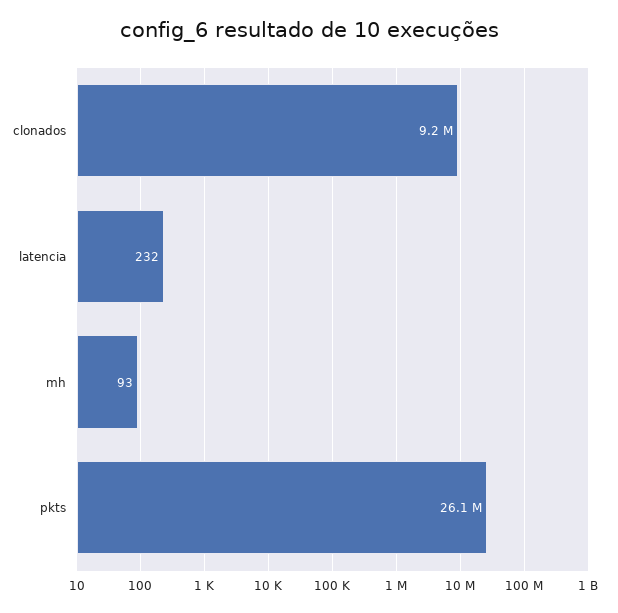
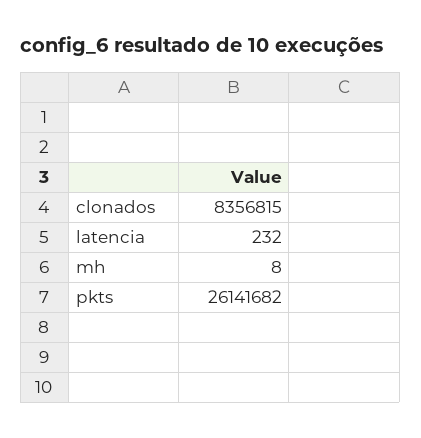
  {
-   "clonados": 9200000,
+   "clonados": 8356815,
    "latencia": 232,
-   "mh": 93,
+   "mh": 8,
    "pkts": 26141682
  }

